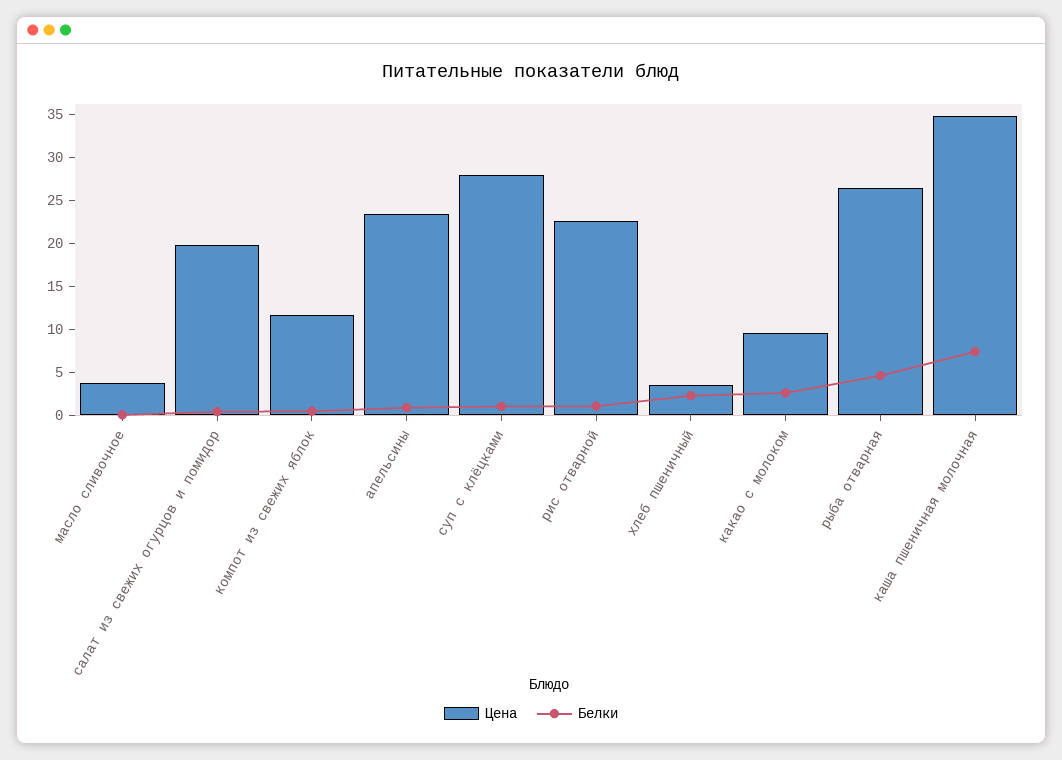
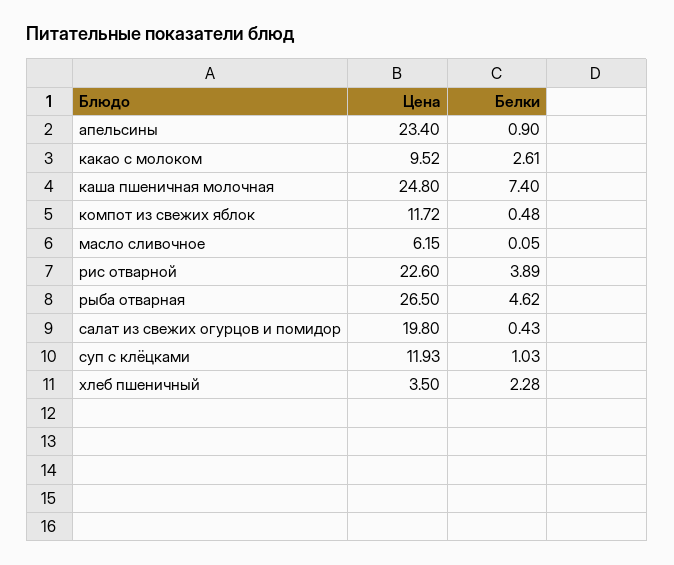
  {
    "Цена": {
-     "масло сливочное": 4,
+     "масло сливочное": 6.15,
      "салат из свежих огурцов и помидор": 19.8,
      "компот из свежих яблок": 11.72,
      "апельсины": 23.4,
-     "суп с клёцками": 28,
+     "суп с клёцками": 11.93,
      "рис отварной": 22.6,
      "хлеб пшеничный": 3.5,
      "какао с молоком": 9.52,
      "рыба отварная": 26.5,
-     "каша пшеничная молочная": 35
+     "каша пшеничная молочная": 24.8
    },
    "Белки": {
      "масло сливочное": 0.05,
      "салат из свежих огурцов и помидор": 0.43,
      "компот из свежих яблок": 0.48,
      "апельсины": 0.9,
      "суп с клёцками": 1.03,
-     "рис отварной": 1,
+     "рис отварной": 3.89,
      "хлеб пшеничный": 2.28,
      "какао с молоком": 2.61,
      "рыба отварная": 4.62,
      "каша пшеничная молочная": 7.4
    }
  }

